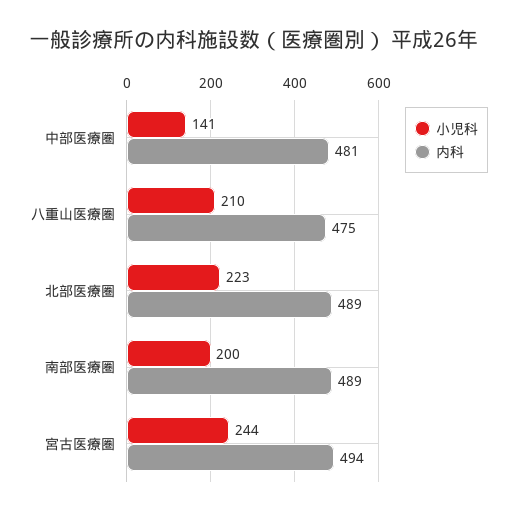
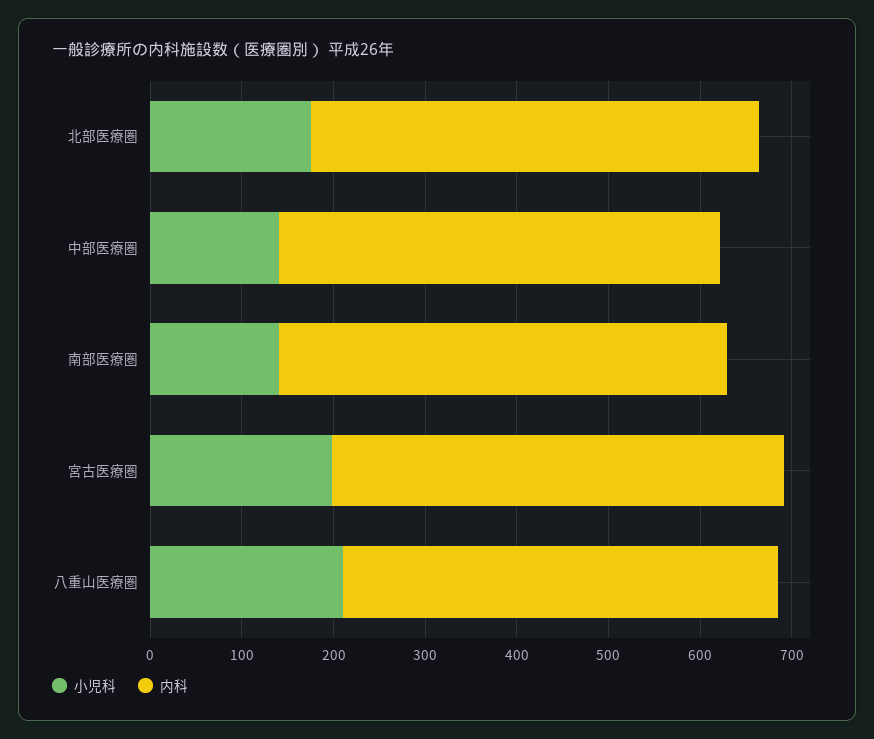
  {
    "小児科": {
      "中部医療圏": 141,
      "八重山医療圏": 210,
-     "北部医療圏": 223,
+     "北部医療圏": 180,
-     "南部医療圏": 200,
+     "南部医療圏": 140,
-     "宮古医療圏": 244
+     "宮古医療圏": 200
    },
    "内科": {
      "中部医療圏": 481,
      "八重山医療圏": 475,
      "北部医療圏": 489,
      "南部医療圏": 489,
      "宮古医療圏": 494
    }
  }

